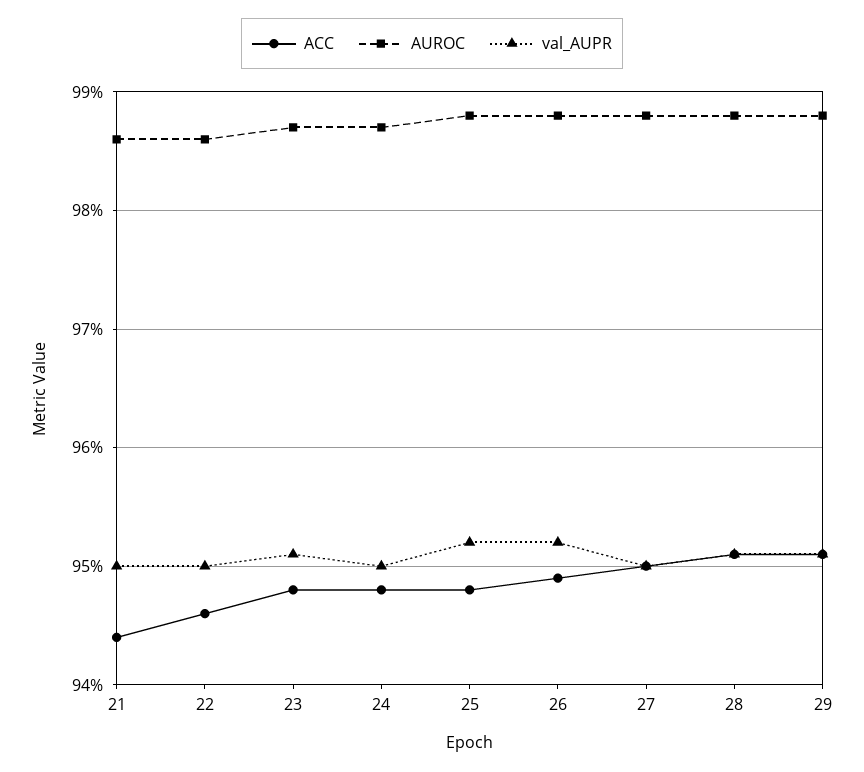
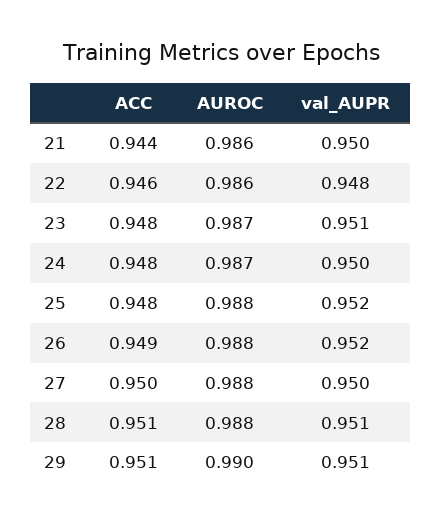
  {
    "ACC": {
      "21": 0.944,
      "22": 0.946,
      "23": 0.948,
      "24": 0.948,
      "25": 0.948,
      "26": 0.949,
      "27": 0.95,
      "28": 0.951,
      "29": 0.951
    },
    "AUROC": {
      "21": 0.986,
      "22": 0.986,
      "23": 0.987,
      "24": 0.987,
      "25": 0.988,
      "26": 0.988,
      "27": 0.988,
      "28": 0.988,
-     "29": 0.988
+     "29": 0.99
    },
    "val_AUPR": {
      "21": 0.95,
-     "22": 0.95,
+     "22": 0.948,
      "23": 0.951,
      "24": 0.95,
      "25": 0.952,
      "26": 0.952,
      "27": 0.95,
      "28": 0.951,
      "29": 0.951
    }
  }

